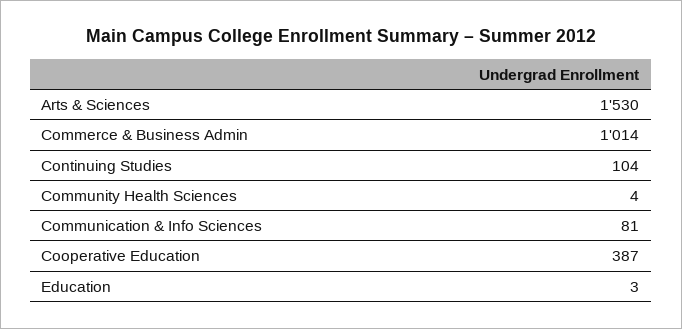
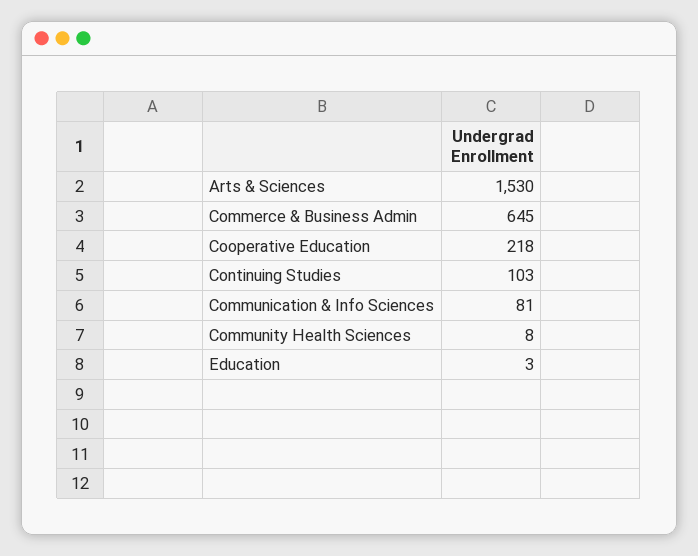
  {
    "Arts & Sciences": 1530,
-   "Commerce & Business Admin": 1014,
+   "Commerce & Business Admin": 645,
-   "Continuing Studies": 104,
+   "Continuing Studies": 103,
-   "Community Health Sciences": 4,
+   "Community Health Sciences": 8,
    "Communication & Info Sciences": 81,
-   "Cooperative Education": 387,
+   "Cooperative Education": 218,
    "Education": 3
  }

